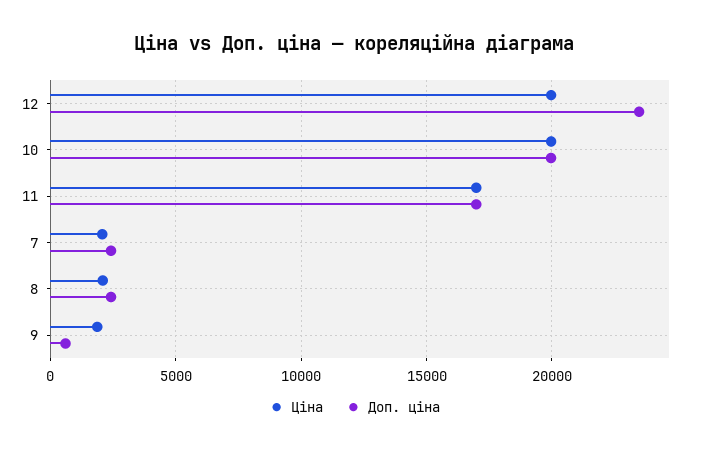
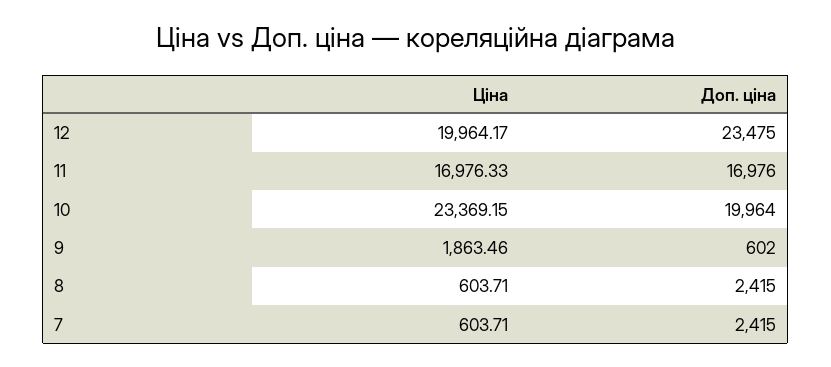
  {
    "Ціна": {
      "12": 19964.17,
-     "10": 20000,
+     "10": 23369.15,
      "11": 16976.33,
-     "7": 2000,
+     "7": 603.71,
-     "8": 2000,
+     "8": 603.71,
      "9": 1863.46
    },
    "Доп. ціна": {
      "12": 23475,
      "10": 19964,
      "11": 16976,
      "7": 2415,
      "8": 2415,
      "9": 602
    }
  }

